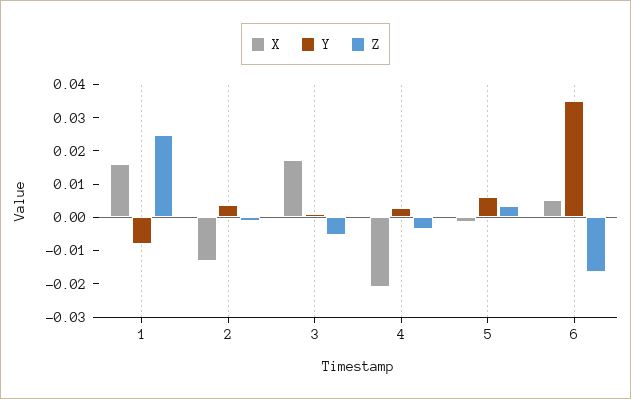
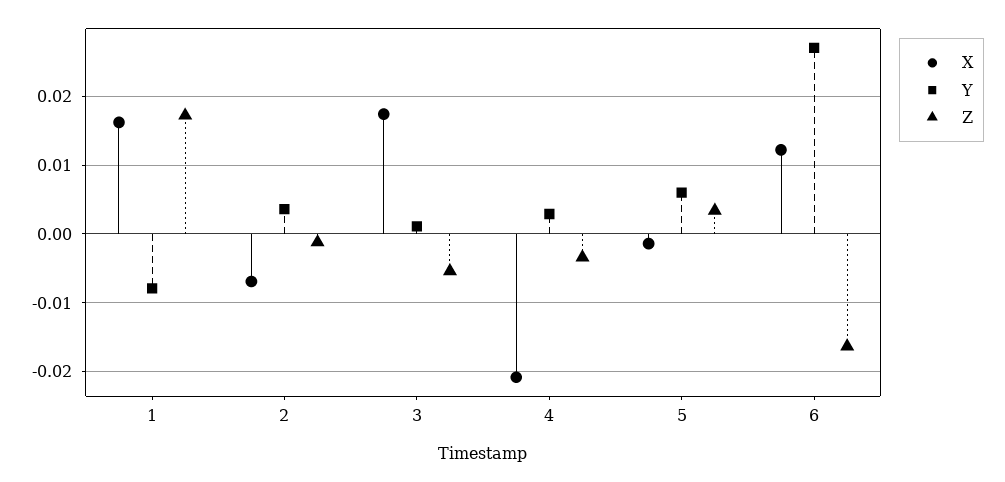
  {
    "X": {
      "1": 0.016,
-     "2": -0.0125,
+     "2": -0.007,
      "3": 0.017,
      "4": -0.021,
      "5": -0.001,
-     "6": 0.005
+     "6": 0.012
    },
    "Y": {
      "1": -0.008,
      "2": 0.004,
      "3": 0.001,
      "4": 0.003,
      "5": 0.006,
-     "6": 0.035
+     "6": 0.027
    },
    "Z": {
-     "1": 0.025,
+     "1": 0.017,
      "2": -0.001,
      "3": -0.005,
      "4": -0.003,
      "5": 0.003,
      "6": -0.016
    }
  }

